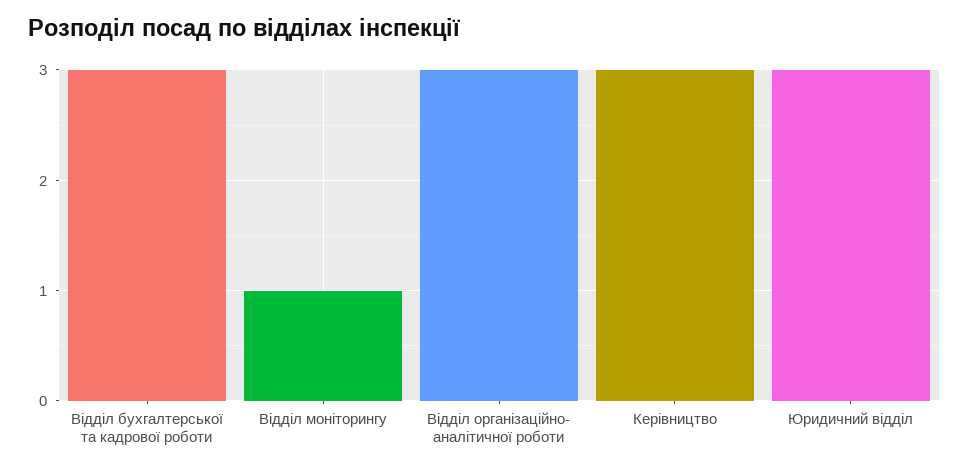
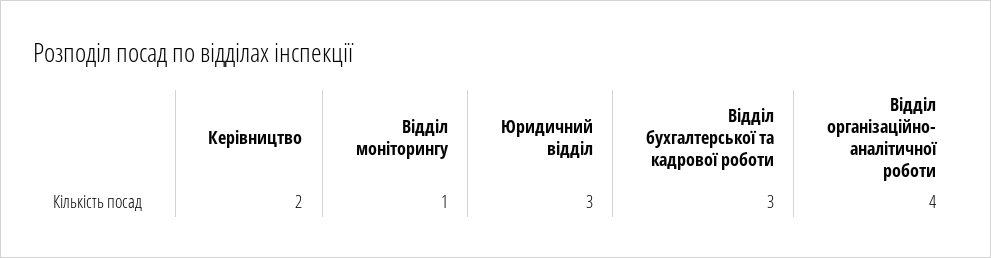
  {
    "Відділ бухгалтерської та кадрової роботи": 3,
    "Відділ моніторингу": 1,
-   "Відділ організаційно- аналітичної роботи": 3,
+   "Відділ організаційно- аналітичної роботи": 4,
-   "Керівництво": 3,
+   "Керівництво": 2,
    "Юридичний відділ": 3
  }

